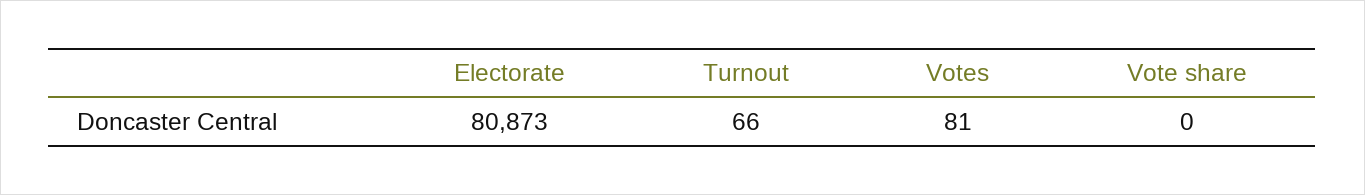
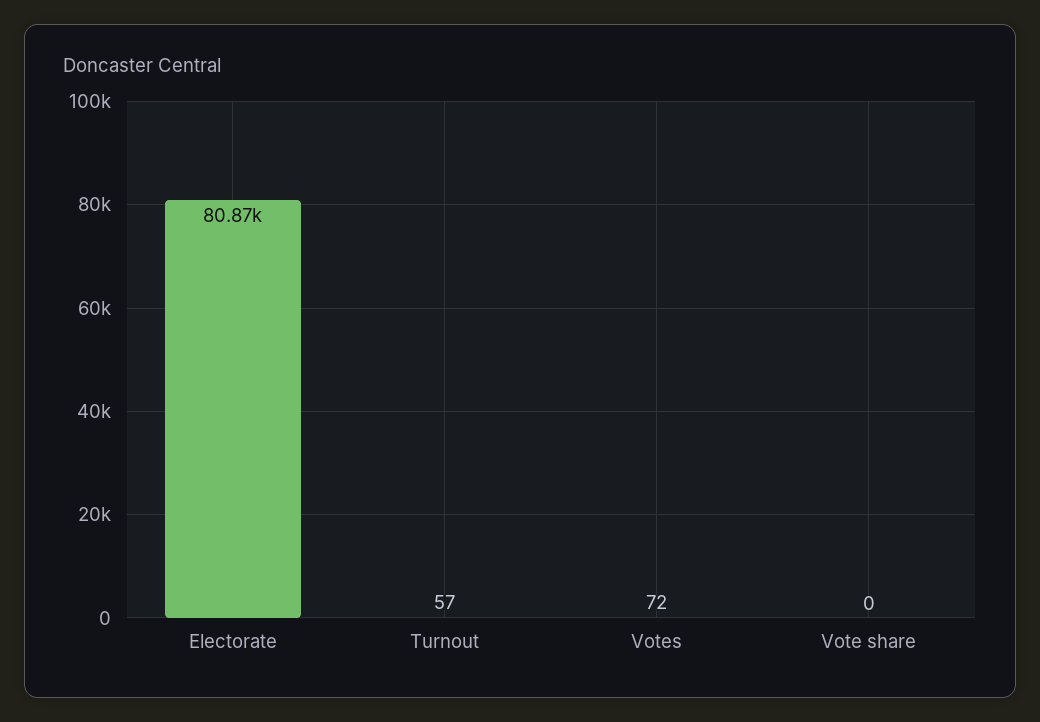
  {
    "Electorate": 80873,
-   "Turnout": 66,
+   "Turnout": 57,
-   "Votes": 81,
+   "Votes": 72,
    "Vote share": 0
  }

